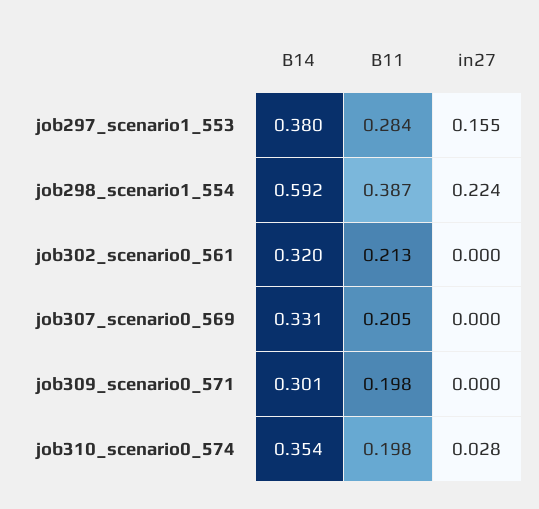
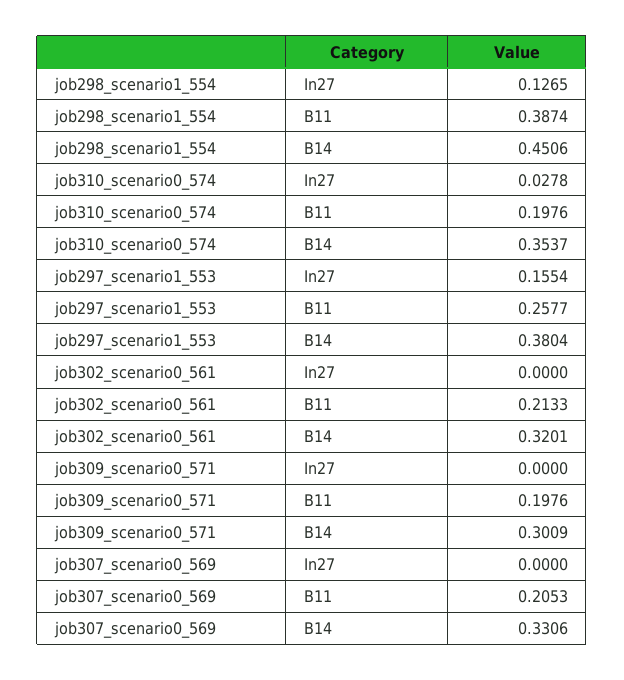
  {
    "B14": {
      "job297_scenario1_553": 0.3804,
-     "job298_scenario1_554": 0.592,
+     "job298_scenario1_554": 0.4506,
      "job302_scenario0_561": 0.3201,
      "job307_scenario0_569": 0.3306,
      "job309_scenario0_571": 0.3009,
      "job310_scenario0_574": 0.3537
    },
    "B11": {
-     "job297_scenario1_553": 0.284,
+     "job297_scenario1_553": 0.2577,
      "job298_scenario1_554": 0.3874,
      "job302_scenario0_561": 0.2133,
      "job307_scenario0_569": 0.2053,
      "job309_scenario0_571": 0.1976,
      "job310_scenario0_574": 0.1976
    },
    "in27": {
      "job297_scenario1_553": 0.1554,
-     "job298_scenario1_554": 0.224,
+     "job298_scenario1_554": 0.1265,
      "job302_scenario0_561": 0,
      "job307_scenario0_569": 0,
      "job309_scenario0_571": 0,
      "job310_scenario0_574": 0.0278
    }
  }

